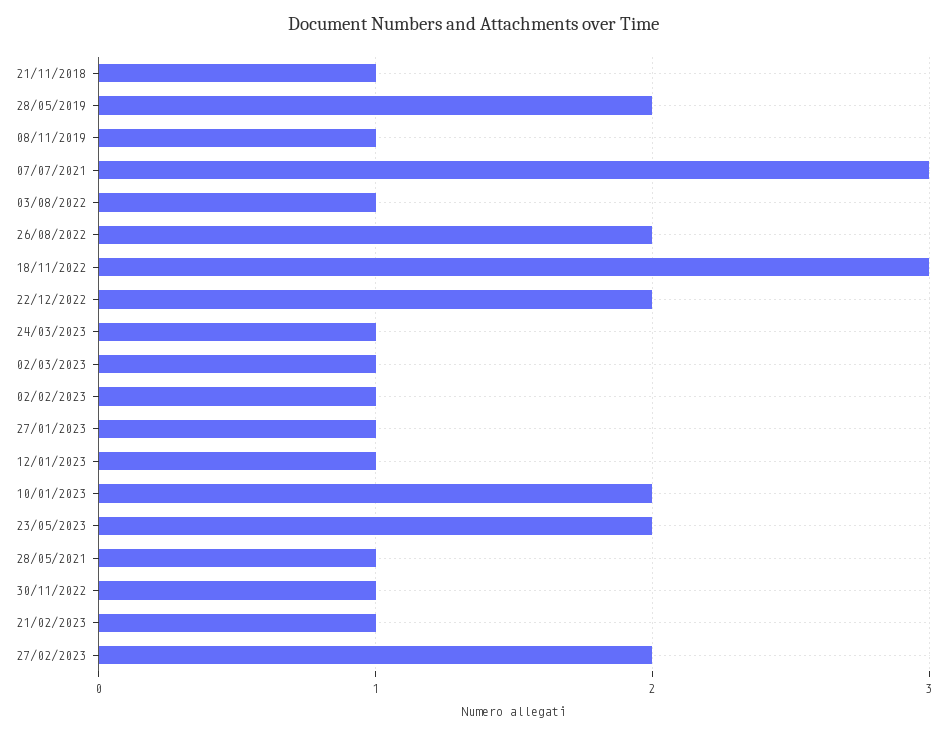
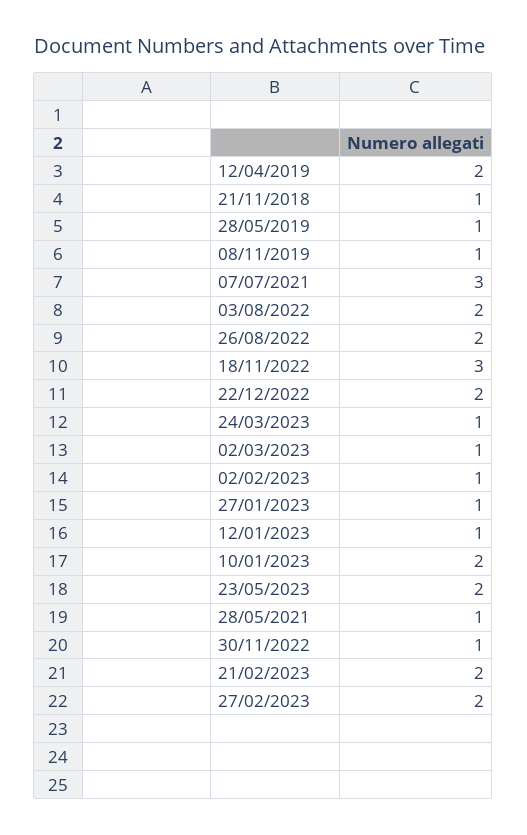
  {
    "21/11/2018": 1,
-   "28/05/2019": 2,
+   "28/05/2019": 1,
    "08/11/2019": 1,
    "07/07/2021": 3,
-   "03/08/2022": 1,
+   "03/08/2022": 2,
    "26/08/2022": 2,
    "18/11/2022": 3,
    "22/12/2022": 2,
    "24/03/2023": 1,
    "02/03/2023": 1,
    "02/02/2023": 1,
    "27/01/2023": 1,
    "12/01/2023": 1,
    "10/01/2023": 2,
    "23/05/2023": 2,
    "28/05/2021": 1,
    "30/11/2022": 1,
-   "21/02/2023": 1,
+   "21/02/2023": 2,
-   "27/02/2023": 2
+   "27/02/2023": 2,
+   "12/04/2019": 2
  }

